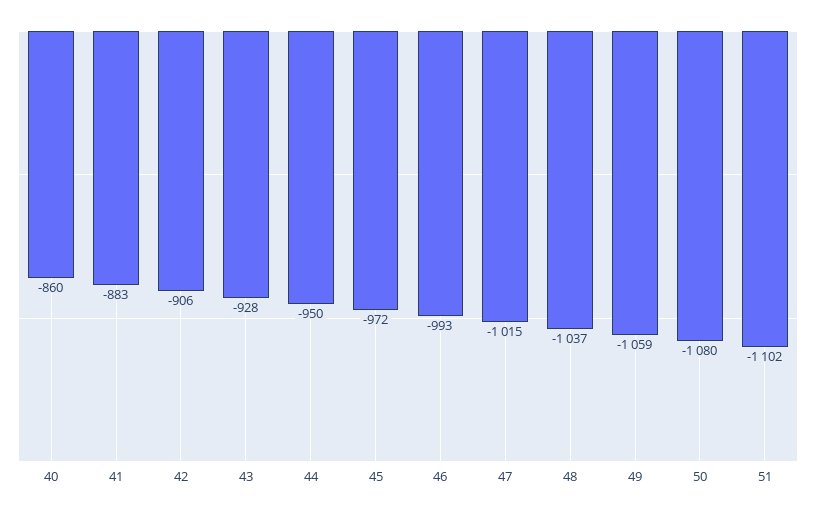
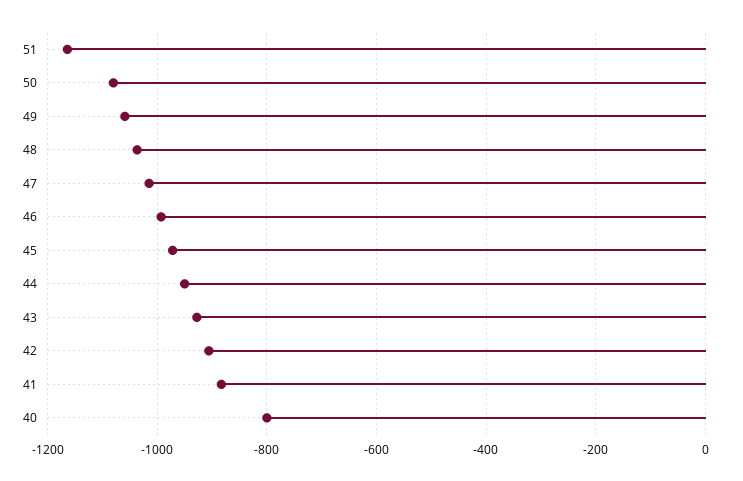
  {
-   "40": -860,
+   "40": -800,
    "41": -883,
    "42": -906,
    "43": -928,
    "44": -950,
    "45": -972,
    "46": -993,
    "47": -1015,
    "48": -1037,
    "49": -1059,
    "50": -1080,
-   "51": -1102
+   "51": -1160
  }

